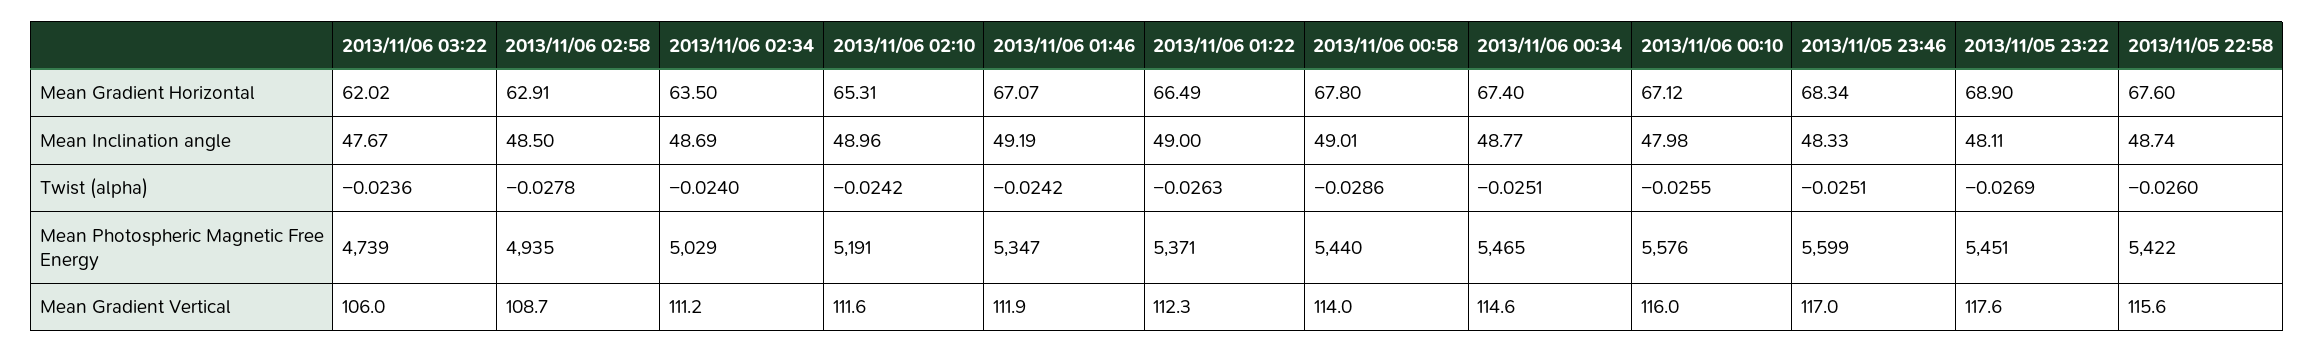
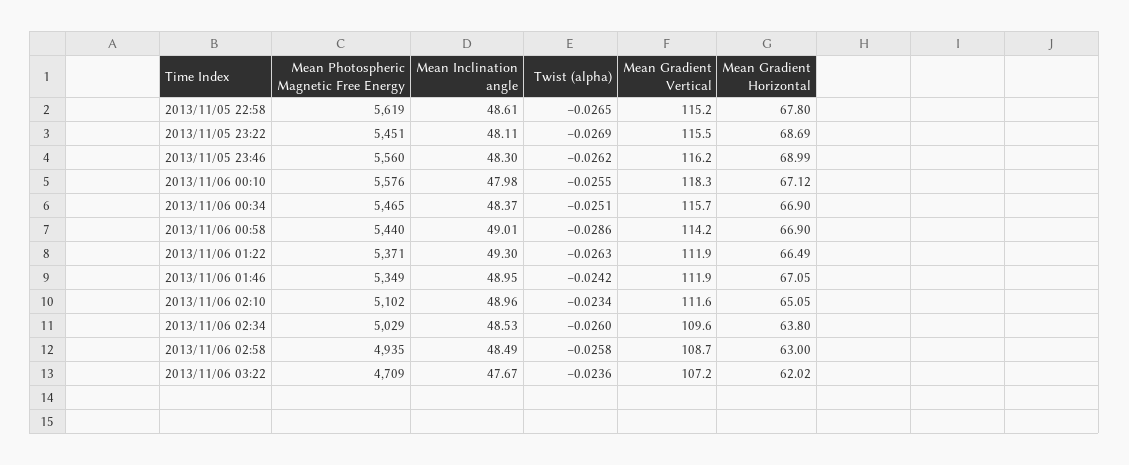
  {
    "2013/11/06 03:22": {
      "Mean Gradient Horizontal": 62.02,
      "Mean Inclination angle": 47.67,
      "Twist (alpha)": -0.0236,
-     "Mean Photospheric Magnetic Free Energy": 4739,
+     "Mean Photospheric Magnetic Free Energy": 4709,
-     "Mean Gradient Vertical": 106
+     "Mean Gradient Vertical": 107.2
    },
    "2013/11/06 02:58": {
-     "Mean Gradient Horizontal": 62.91,
+     "Mean Gradient Horizontal": 63,
-     "Mean Inclination angle": 48.5,
+     "Mean Inclination angle": 48.49,
-     "Twist (alpha)": -0.0278,
+     "Twist (alpha)": -0.0258,
      "Mean Photospheric Magnetic Free Energy": 4935,
      "Mean Gradient Vertical": 108.7
    },
    "2013/11/06 02:34": {
-     "Mean Gradient Horizontal": 63.5,
+     "Mean Gradient Horizontal": 63.8,
-     "Mean Inclination angle": 48.69,
+     "Mean Inclination angle": 48.53,
-     "Twist (alpha)": -0.024,
+     "Twist (alpha)": -0.026,
      "Mean Photospheric Magnetic Free Energy": 5029,
-     "Mean Gradient Vertical": 111.2
+     "Mean Gradient Vertical": 109.6
    },
    "2013/11/06 02:10": {
-     "Mean Gradient Horizontal": 65.31,
+     "Mean Gradient Horizontal": 65.05,
      "Mean Inclination angle": 48.96,
-     "Twist (alpha)": -0.0242,
+     "Twist (alpha)": -0.0234,
-     "Mean Photospheric Magnetic Free Energy": 5191,
+     "Mean Photospheric Magnetic Free Energy": 5102,
      "Mean Gradient Vertical": 111.6
    },
    "2013/11/06 01:46": {
-     "Mean Gradient Horizontal": 67.07,
+     "Mean Gradient Horizontal": 67.05,
-     "Mean Inclination angle": 49.19,
+     "Mean Inclination angle": 48.95,
      "Twist (alpha)": -0.0242,
-     "Mean Photospheric Magnetic Free Energy": 5347,
+     "Mean Photospheric Magnetic Free Energy": 5349,
      "Mean Gradient Vertical": 111.9
    },
    "2013/11/06 01:22": {
      "Mean Gradient Horizontal": 66.49,
-     "Mean Inclination angle": 49,
+     "Mean Inclination angle": 49.3,
      "Twist (alpha)": -0.0263,
      "Mean Photospheric Magnetic Free Energy": 5371,
-     "Mean Gradient Vertical": 112.3
+     "Mean Gradient Vertical": 111.9
    },
    "2013/11/06 00:58": {
-     "Mean Gradient Horizontal": 67.8,
+     "Mean Gradient Horizontal": 66.9,
      "Mean Inclination angle": 49.01,
      "Twist (alpha)": -0.0286,
      "Mean Photospheric Magnetic Free Energy": 5440,
-     "Mean Gradient Vertical": 114
+     "Mean Gradient Vertical": 114.2
    },
    "2013/11/06 00:34": {
-     "Mean Gradient Horizontal": 67.4,
+     "Mean Gradient Horizontal": 66.9,
-     "Mean Inclination angle": 48.77,
+     "Mean Inclination angle": 48.37,
      "Twist (alpha)": -0.0251,
      "Mean Photospheric Magnetic Free Energy": 5465,
-     "Mean Gradient Vertical": 114.6
+     "Mean Gradient Vertical": 115.7
    },
    "2013/11/06 00:10": {
      "Mean Gradient Horizontal": 67.12,
      "Mean Inclination angle": 47.98,
      "Twist (alpha)": -0.0255,
      "Mean Photospheric Magnetic Free Energy": 5576,
-     "Mean Gradient Vertical": 116
+     "Mean Gradient Vertical": 118.3
    },
    "2013/11/05 23:46": {
-     "Mean Gradient Horizontal": 68.34,
+     "Mean Gradient Horizontal": 68.99,
-     "Mean Inclination angle": 48.33,
+     "Mean Inclination angle": 48.3,
-     "Twist (alpha)": -0.0251,
+     "Twist (alpha)": -0.0262,
-     "Mean Photospheric Magnetic Free Energy": 5599,
+     "Mean Photospheric Magnetic Free Energy": 5560,
-     "Mean Gradient Vertical": 117
+     "Mean Gradient Vertical": 116.2
    },
    "2013/11/05 23:22": {
-     "Mean Gradient Horizontal": 68.9,
+     "Mean Gradient Horizontal": 68.69,
      "Mean Inclination angle": 48.11,
      "Twist (alpha)": -0.0269,
      "Mean Photospheric Magnetic Free Energy": 5451,
-     "Mean Gradient Vertical": 117.6
+     "Mean Gradient Vertical": 115.5
    },
    "2013/11/05 22:58": {
-     "Mean Gradient Horizontal": 67.6,
+     "Mean Gradient Horizontal": 67.8,
-     "Mean Inclination angle": 48.74,
+     "Mean Inclination angle": 48.61,
-     "Twist (alpha)": -0.026,
+     "Twist (alpha)": -0.0265,
-     "Mean Photospheric Magnetic Free Energy": 5422,
+     "Mean Photospheric Magnetic Free Energy": 5619,
-     "Mean Gradient Vertical": 115.6
+     "Mean Gradient Vertical": 115.2
    }
  }

